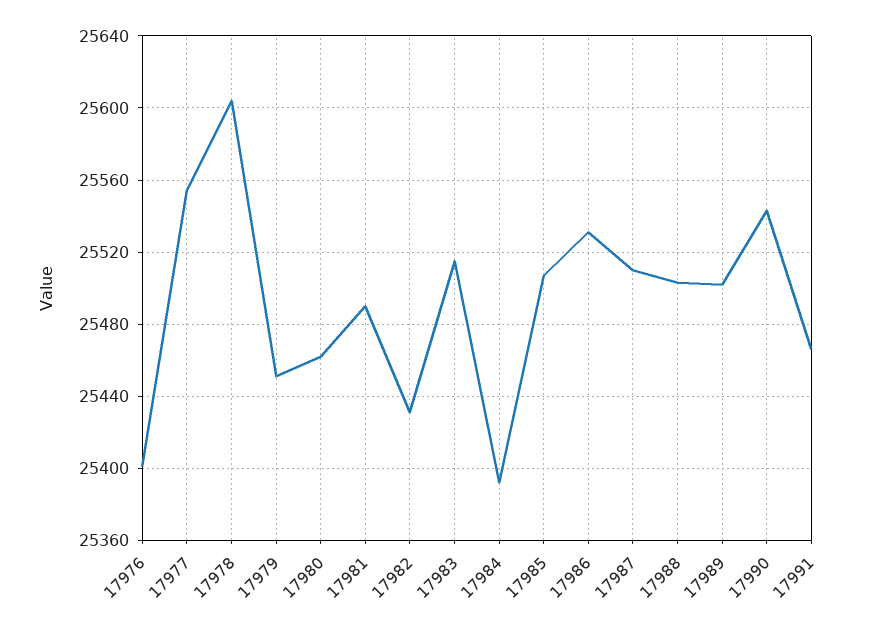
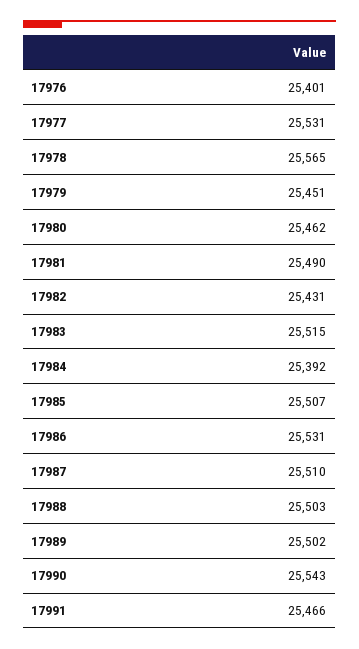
  {
    "17976": 25401,
-   "17977": 25555,
+   "17977": 25531,
-   "17978": 25605,
+   "17978": 25565,
    "17979": 25451,
    "17980": 25462,
    "17981": 25490,
    "17982": 25431,
    "17983": 25515,
    "17984": 25392,
    "17985": 25507,
    "17986": 25531,
    "17987": 25510,
    "17988": 25503,
    "17989": 25502,
    "17990": 25543,
    "17991": 25466
  }

